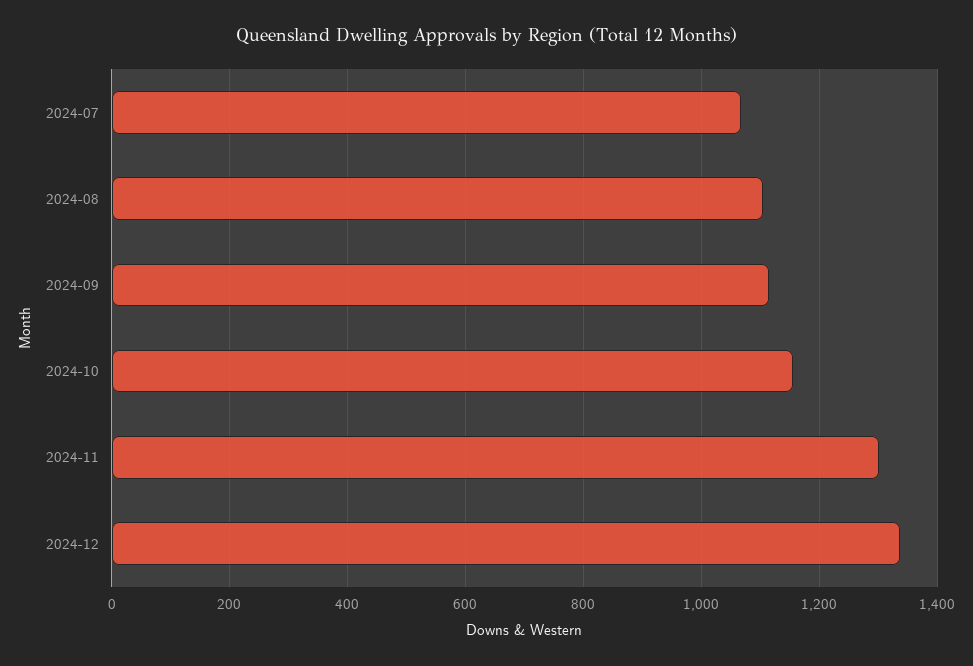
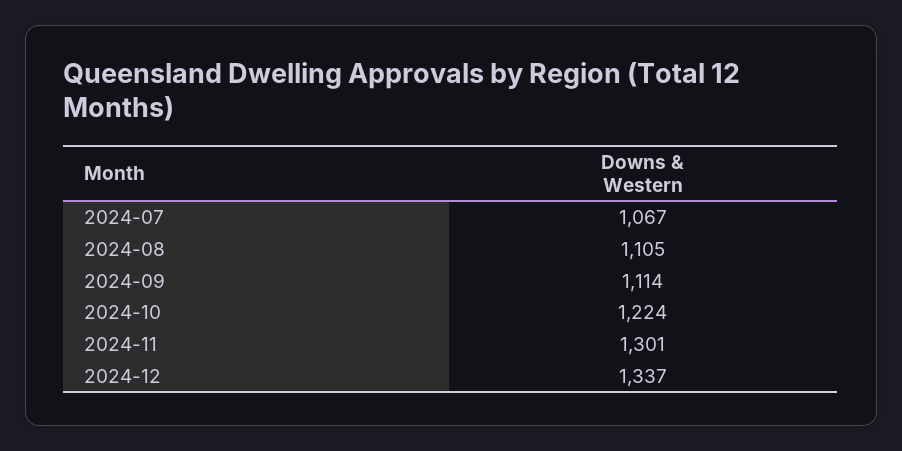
  {
    "2024-07": 1067,
    "2024-08": 1105,
    "2024-09": 1114,
-   "2024-10": 1160,
+   "2024-10": 1224,
    "2024-11": 1301,
    "2024-12": 1337
  }

